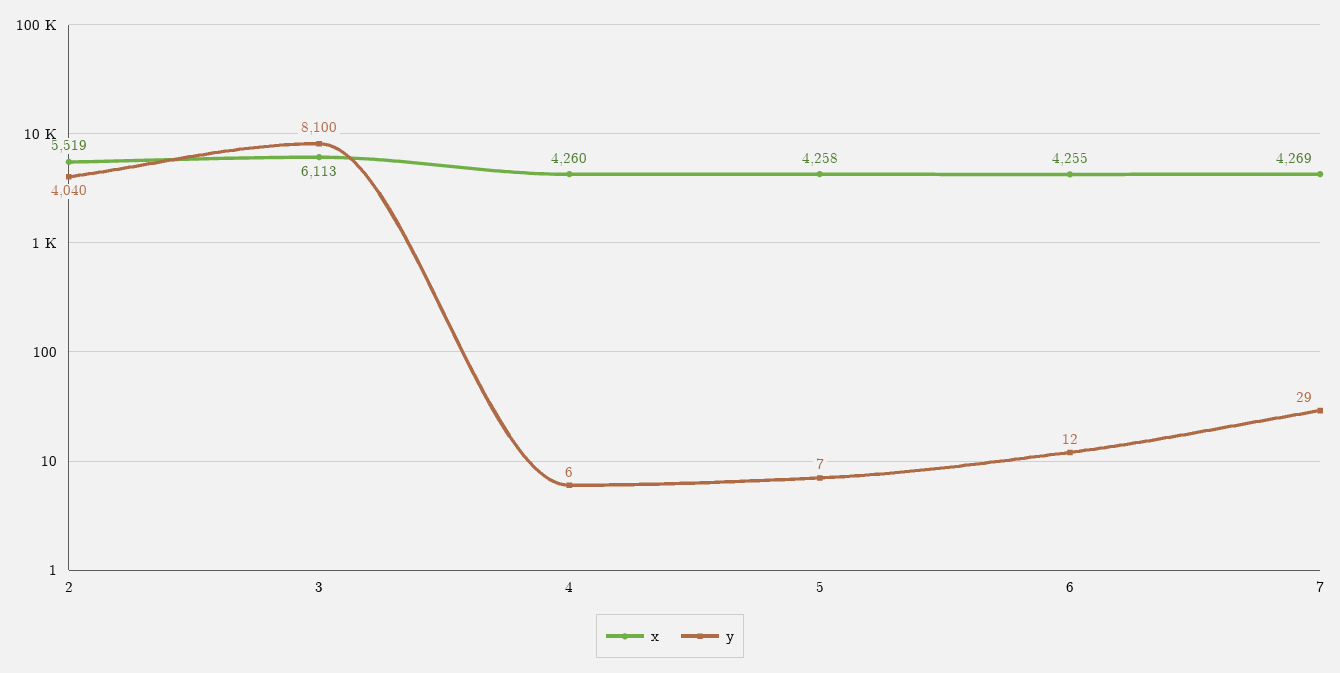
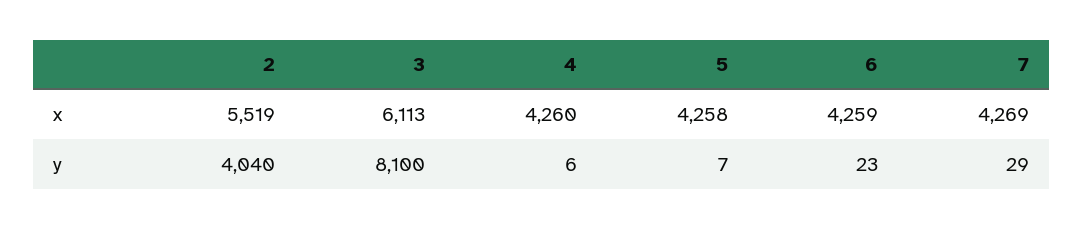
  {
    "x": {
      "2": 5519,
      "3": 6113,
      "4": 4260,
      "5": 4258,
-     "6": 4255,
+     "6": 4259,
      "7": 4269
    },
    "y": {
      "2": 4040,
      "3": 8100,
      "4": 6,
      "5": 7,
-     "6": 12,
+     "6": 23,
      "7": 29
    }
  }

